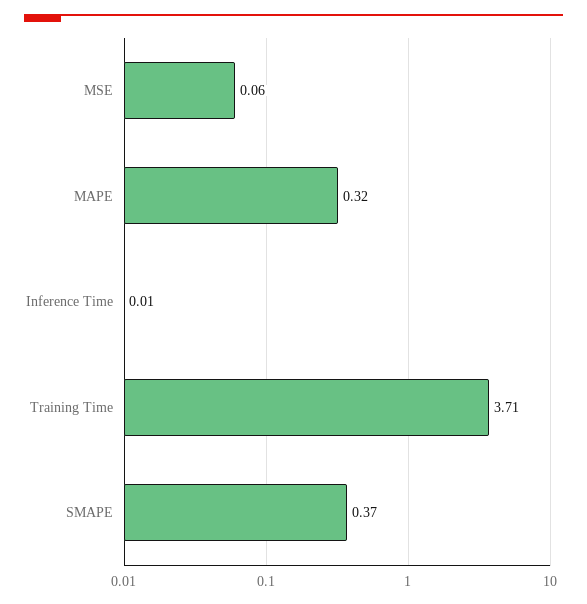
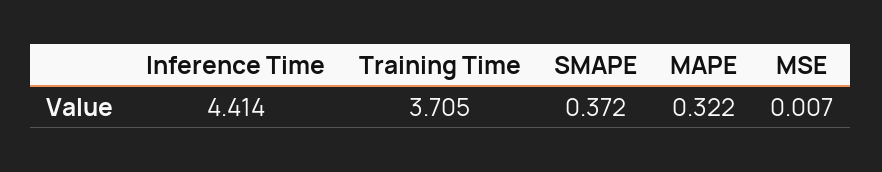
  {
-   "MSE": 0.06,
+   "MSE": 0.007,
    "MAPE": 0.322,
-   "Inference Time": 0.01,
+   "Inference Time": 4.414,
    "Training Time": 3.705,
    "SMAPE": 0.372
  }

